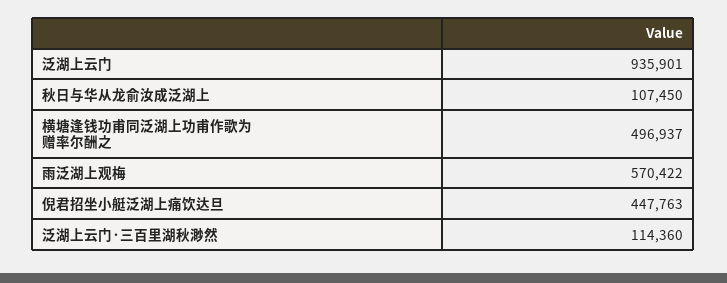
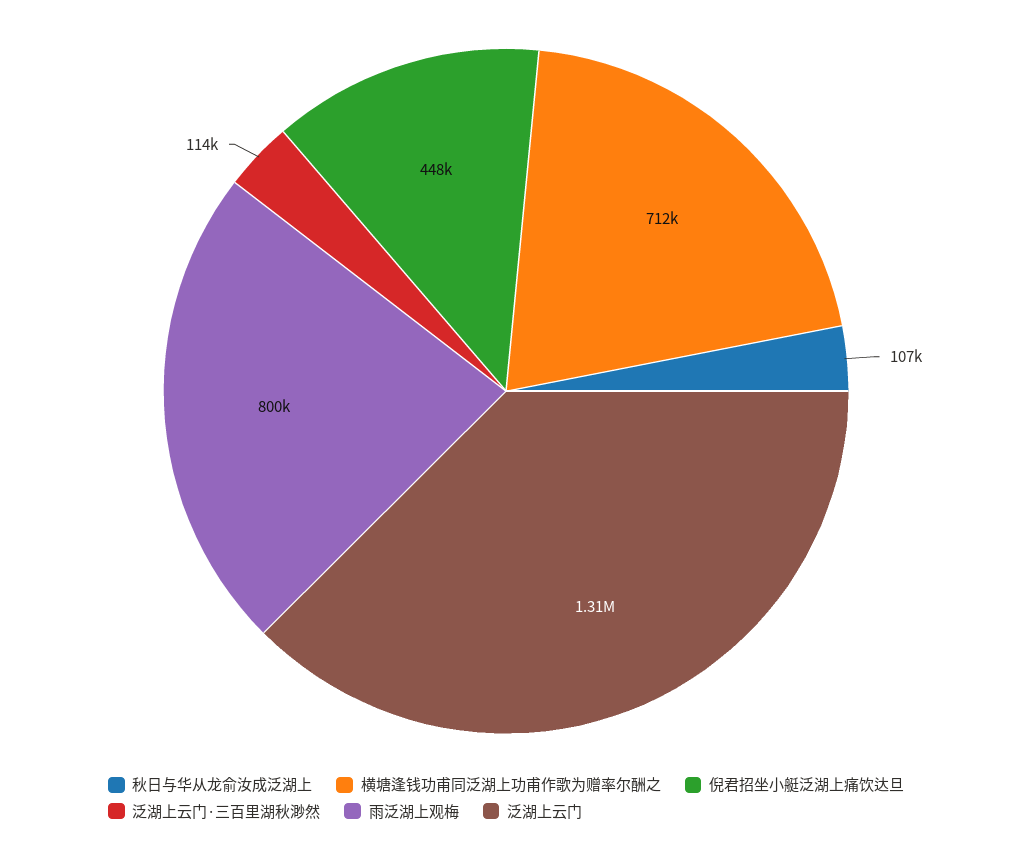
  {
-   "泛湖上云门": 935901,
+   "泛湖上云门": 1310000,
    "秋日与华从龙俞汝成泛湖上": 107450,
-   "横塘逢钱功甫同泛湖上功甫作歌为赠率尔酬之": 496937,
+   "横塘逢钱功甫同泛湖上功甫作歌为赠率尔酬之": 712000,
-   "雨泛湖上观梅": 570422,
+   "雨泛湖上观梅": 800000,
    "倪君招坐小艇泛湖上痛饮达旦": 447763,
    "泛湖上云门·三百里湖秋渺然": 114360
  }

